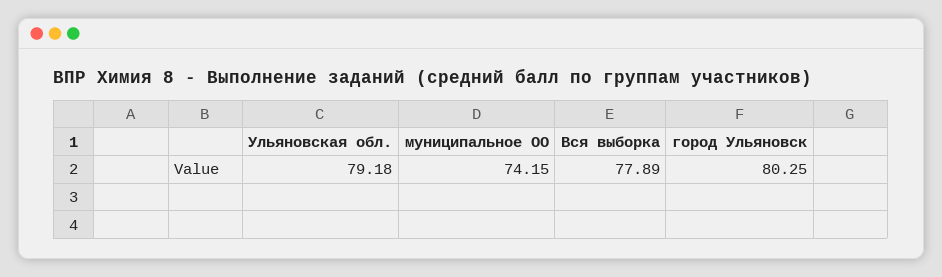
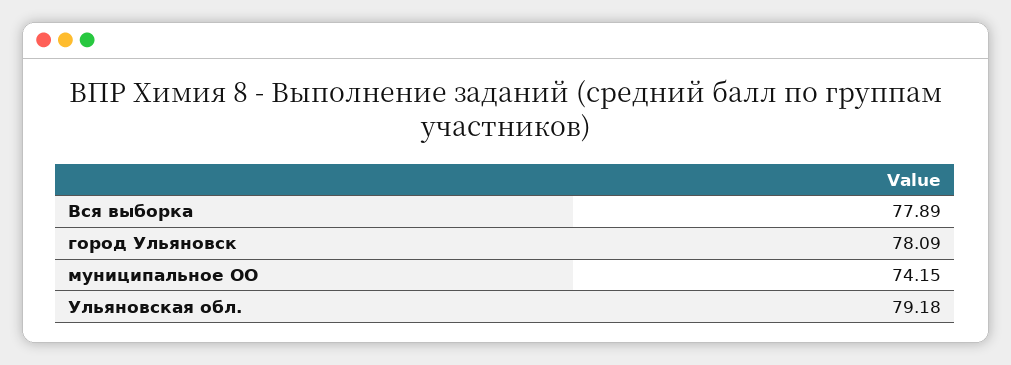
  {
    "Ульяновская обл.": 79.18,
    "муниципальное ОО": 74.15,
    "Вся выборка": 77.89,
-   "город Ульяновск": 80.25
+   "город Ульяновск": 78.09
  }

